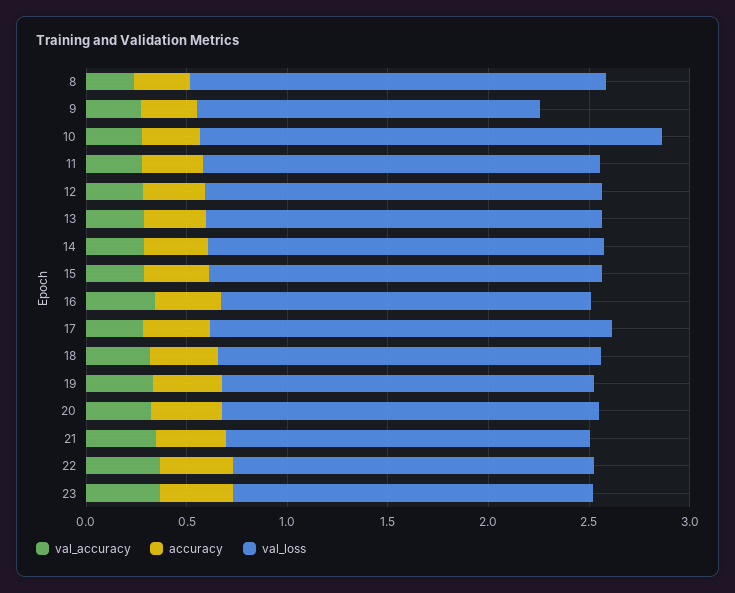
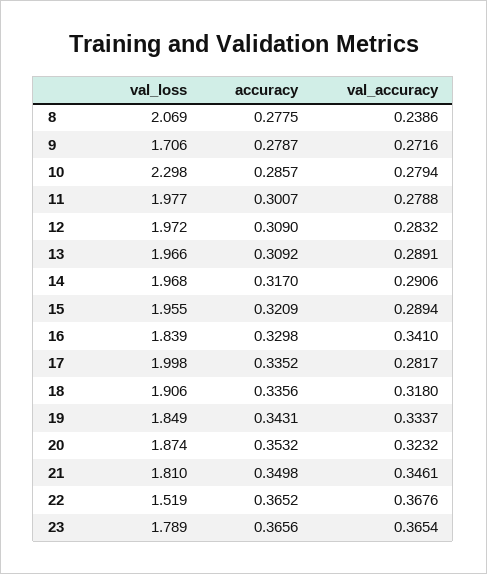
  {
    "val_accuracy": {
      "8": 0.2386,
      "9": 0.2716,
      "10": 0.2794,
      "11": 0.2788,
      "12": 0.2832,
      "13": 0.2891,
      "14": 0.2906,
      "15": 0.2894,
      "16": 0.341,
      "17": 0.2817,
      "18": 0.318,
      "19": 0.3337,
      "20": 0.3232,
      "21": 0.3461,
      "22": 0.3676,
      "23": 0.3654
    },
    "accuracy": {
      "8": 0.2775,
      "9": 0.2787,
      "10": 0.2857,
      "11": 0.3007,
      "12": 0.309,
      "13": 0.3092,
      "14": 0.317,
      "15": 0.3209,
      "16": 0.3298,
      "17": 0.3352,
      "18": 0.3356,
      "19": 0.3431,
      "20": 0.3532,
      "21": 0.3498,
      "22": 0.3652,
      "23": 0.3656
    },
    "val_loss": {
      "8": 2.069,
      "9": 1.706,
      "10": 2.298,
      "11": 1.977,
      "12": 1.972,
      "13": 1.966,
      "14": 1.968,
      "15": 1.955,
      "16": 1.839,
      "17": 1.998,
      "18": 1.906,
      "19": 1.849,
      "20": 1.874,
      "21": 1.81,
-     "22": 1.8,
+     "22": 1.519,
      "23": 1.789
    }
  }

